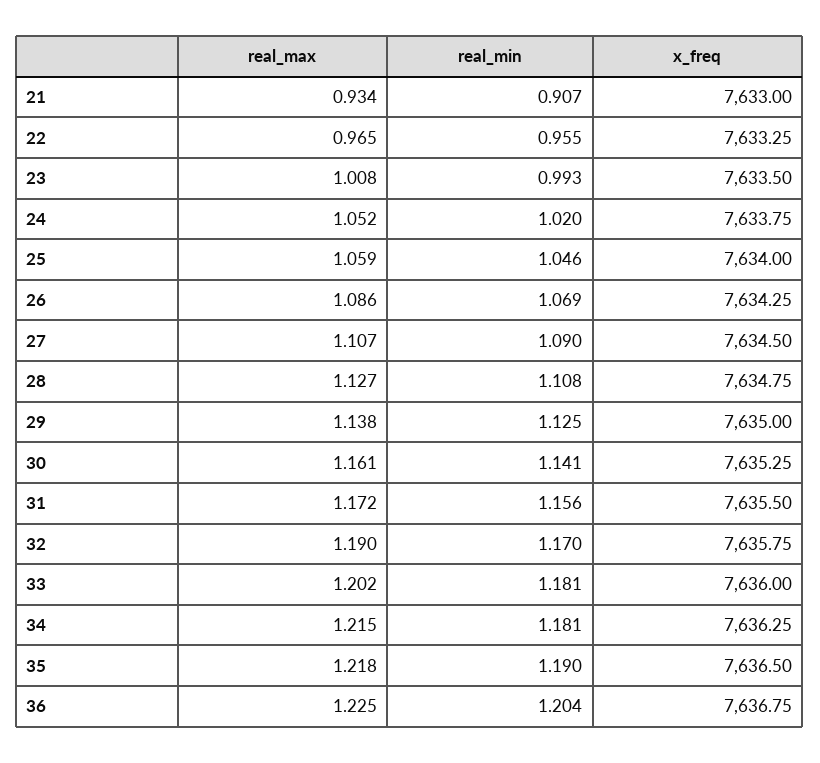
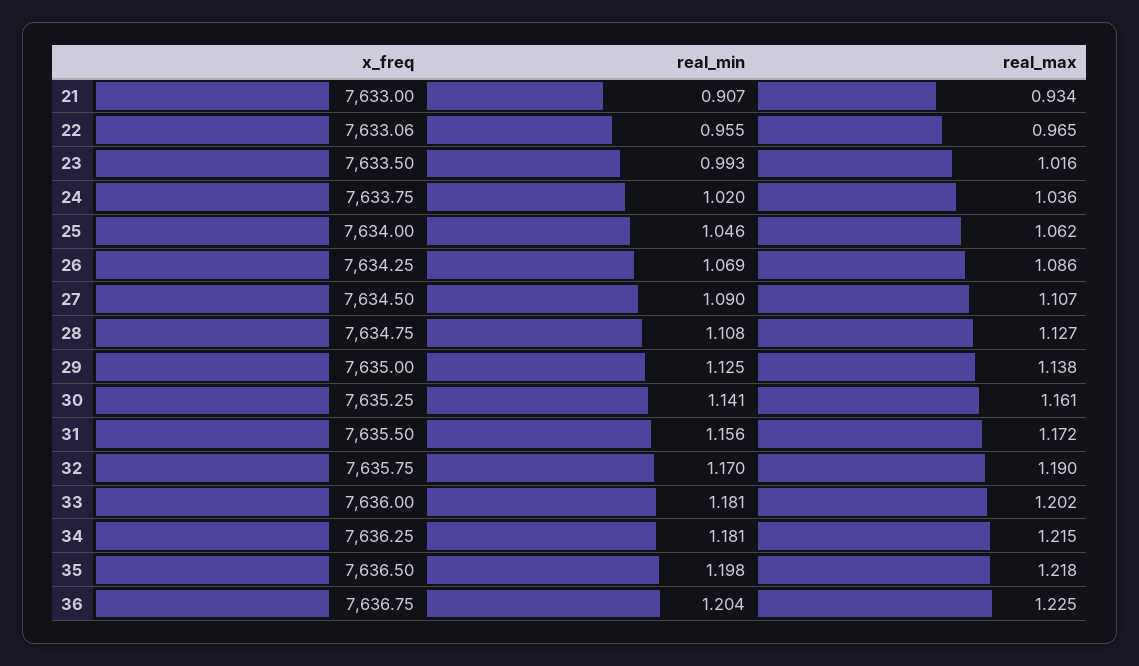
  {
    "real_max": {
      "21": 0.934,
      "22": 0.965,
-     "23": 1.008,
+     "23": 1.016,
-     "24": 1.052,
+     "24": 1.036,
-     "25": 1.059,
+     "25": 1.062,
      "26": 1.086,
      "27": 1.107,
      "28": 1.127,
      "29": 1.138,
      "30": 1.161,
      "31": 1.172,
      "32": 1.19,
      "33": 1.202,
      "34": 1.215,
      "35": 1.218,
      "36": 1.225
    },
    "real_min": {
      "21": 0.907,
      "22": 0.955,
      "23": 0.993,
      "24": 1.02,
      "25": 1.046,
      "26": 1.069,
      "27": 1.09,
      "28": 1.108,
      "29": 1.125,
      "30": 1.141,
      "31": 1.156,
      "32": 1.17,
      "33": 1.181,
      "34": 1.181,
-     "35": 1.19,
+     "35": 1.198,
      "36": 1.204
    },
    "x_freq": {
      "21": 7633,
-     "22": 7633.25,
+     "22": 7633.06,
      "23": 7633.5,
      "24": 7633.75,
      "25": 7634,
      "26": 7634.25,
      "27": 7634.5,
      "28": 7634.75,
      "29": 7635,
      "30": 7635.25,
      "31": 7635.5,
      "32": 7635.75,
      "33": 7636,
      "34": 7636.25,
      "35": 7636.5,
      "36": 7636.75
    }
  }

